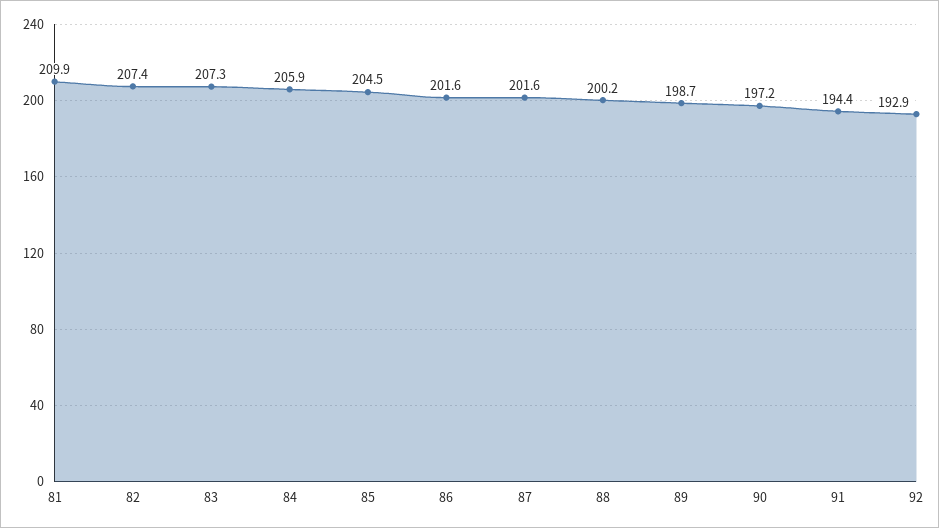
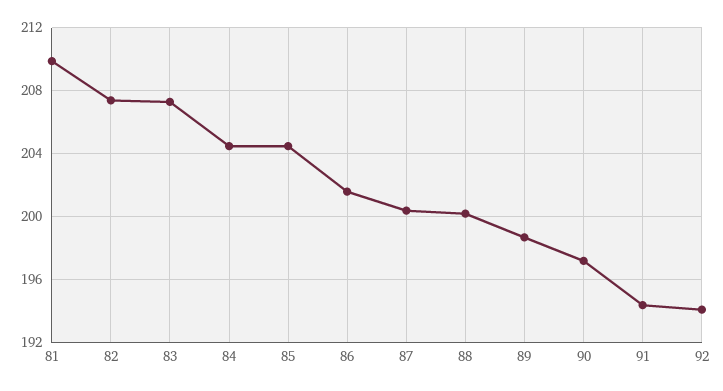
  {
    "81": 209.9,
    "82": 207.4,
    "83": 207.3,
-   "84": 205.9,
+   "84": 204.5,
    "85": 204.5,
    "86": 201.6,
-   "87": 201.6,
+   "87": 200.5,
    "88": 200.2,
    "89": 198.7,
    "90": 197.2,
    "91": 194.4,
-   "92": 192.9
+   "92": 194
  }

